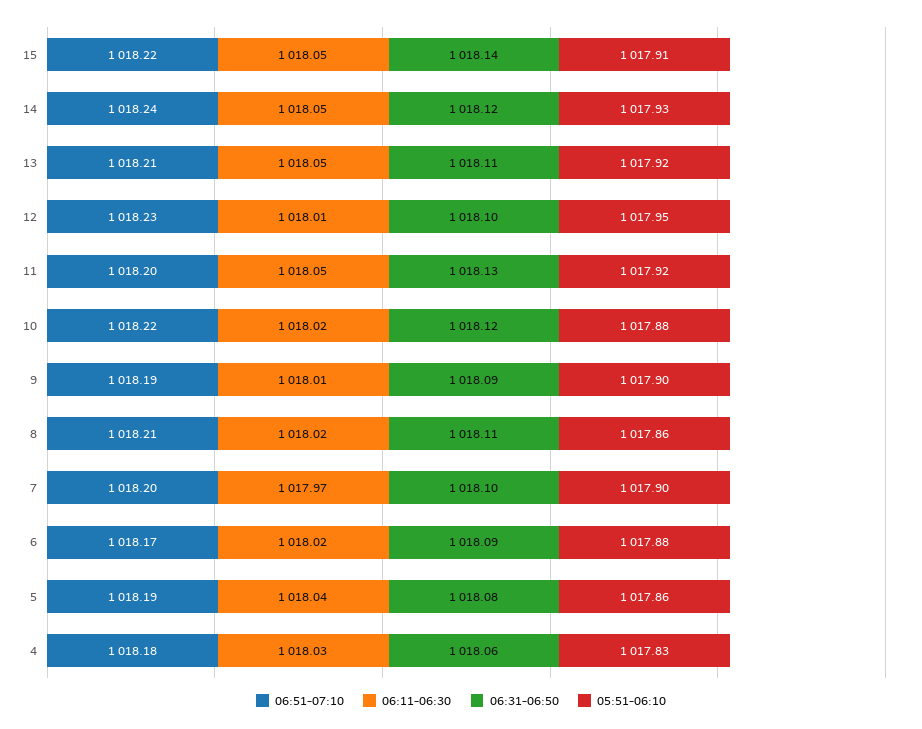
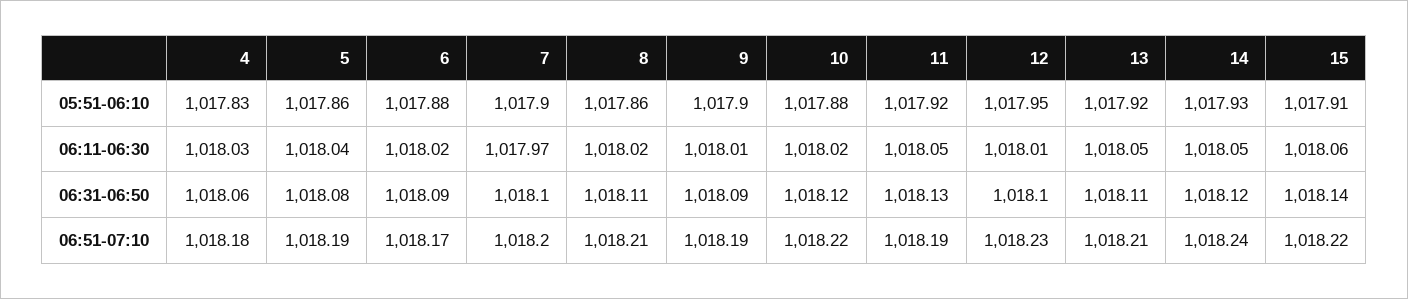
  {
    "06:51-07:10": {
      "15": 1018.22,
      "14": 1018.24,
      "13": 1018.21,
      "12": 1018.23,
-     "11": 1018.2,
+     "11": 1018.19,
      "10": 1018.22,
      "9": 1018.19,
      "8": 1018.21,
      "7": 1018.2,
      "6": 1018.17,
      "5": 1018.19,
      "4": 1018.18
    },
    "06:11-06:30": {
-     "15": 1018.05,
+     "15": 1018.06,
      "14": 1018.05,
      "13": 1018.05,
      "12": 1018.01,
      "11": 1018.05,
      "10": 1018.02,
      "9": 1018.01,
      "8": 1018.02,
      "7": 1017.97,
      "6": 1018.02,
      "5": 1018.04,
      "4": 1018.03
    },
    "06:31-06:50": {
      "15": 1018.14,
      "14": 1018.12,
      "13": 1018.11,
      "12": 1018.1,
      "11": 1018.13,
      "10": 1018.12,
      "9": 1018.09,
      "8": 1018.11,
      "7": 1018.1,
      "6": 1018.09,
      "5": 1018.08,
      "4": 1018.06
    },
    "05:51-06:10": {
      "15": 1017.91,
      "14": 1017.93,
      "13": 1017.92,
      "12": 1017.95,
      "11": 1017.92,
      "10": 1017.88,
      "9": 1017.9,
      "8": 1017.86,
      "7": 1017.9,
      "6": 1017.88,
      "5": 1017.86,
      "4": 1017.83
    }
  }

